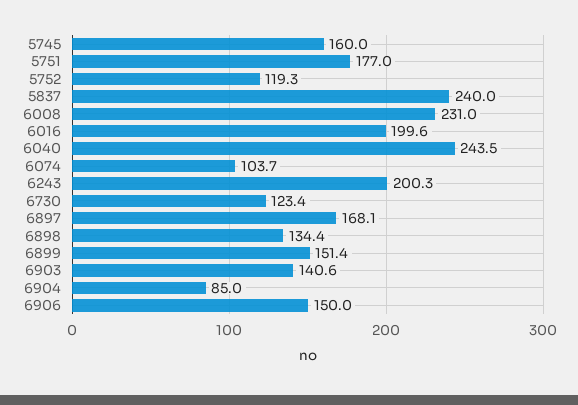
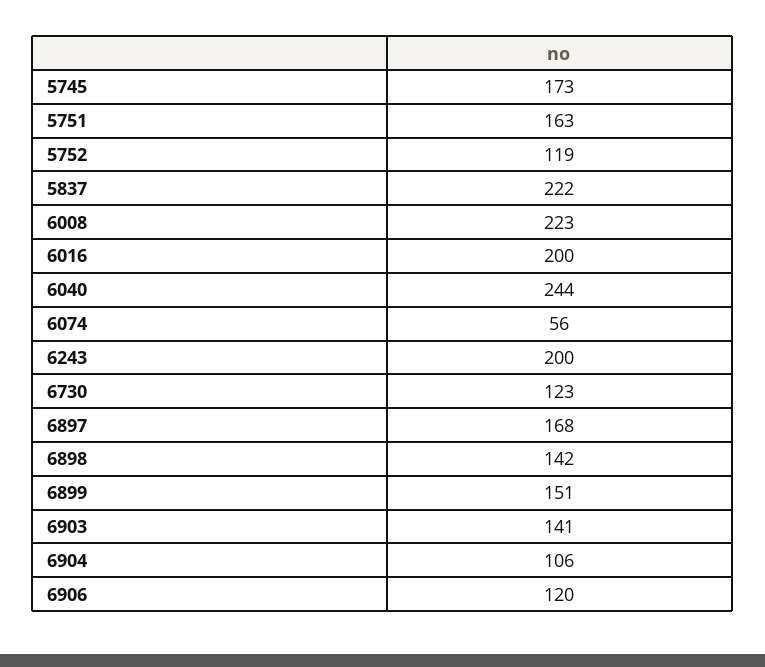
  {
-   "5745": 160,
+   "5745": 173,
-   "5751": 177,
+   "5751": 163,
    "5752": 119.3,
-   "5837": 240,
+   "5837": 222,
-   "6008": 231,
+   "6008": 223,
    "6016": 199.6,
    "6040": 243.5,
-   "6074": 103.7,
+   "6074": 56,
    "6243": 200.3,
    "6730": 123.4,
    "6897": 168.1,
-   "6898": 134.4,
+   "6898": 142,
    "6899": 151.4,
    "6903": 140.6,
-   "6904": 85,
+   "6904": 106,
-   "6906": 150
+   "6906": 120
  }

